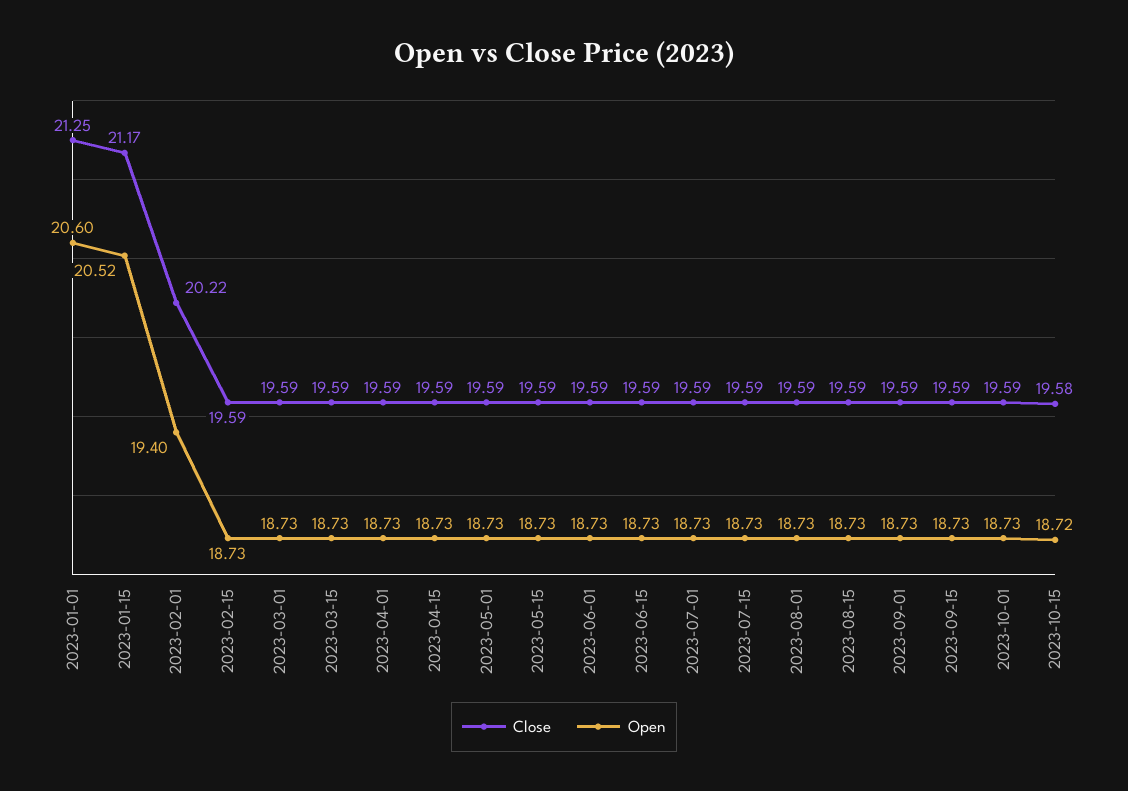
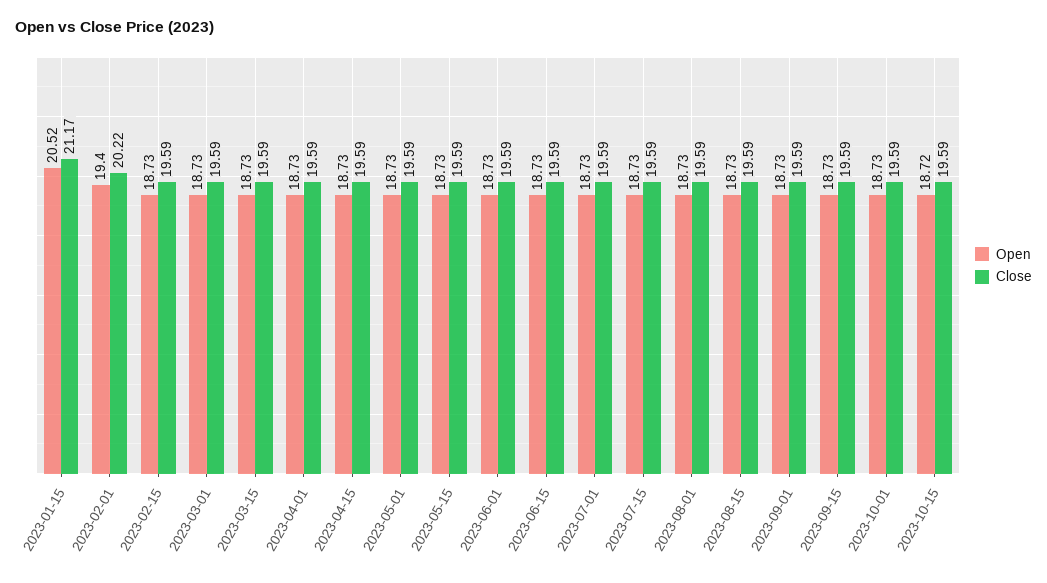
  {
    "Close": {
-     "2023-01-01": 21.25,
      "2023-01-15": 21.17,
      "2023-02-01": 20.22,
      "2023-02-15": 19.59,
      "2023-03-01": 19.59,
      "2023-03-15": 19.59,
      "2023-04-01": 19.59,
      "2023-04-15": 19.59,
      "2023-05-01": 19.59,
      "2023-05-15": 19.59,
      "2023-06-01": 19.59,
      "2023-06-15": 19.59,
      "2023-07-01": 19.59,
      "2023-07-15": 19.59,
      "2023-08-01": 19.59,
      "2023-08-15": 19.59,
      "2023-09-01": 19.59,
      "2023-09-15": 19.59,
      "2023-10-01": 19.59,
-     "2023-10-15": 19.58
+     "2023-10-15": 19.59
    },
    "Open": {
-     "2023-01-01": 20.6,
      "2023-01-15": 20.52,
      "2023-02-01": 19.4,
      "2023-02-15": 18.73,
      "2023-03-01": 18.73,
      "2023-03-15": 18.73,
      "2023-04-01": 18.73,
      "2023-04-15": 18.73,
      "2023-05-01": 18.73,
      "2023-05-15": 18.73,
      "2023-06-01": 18.73,
      "2023-06-15": 18.73,
      "2023-07-01": 18.73,
      "2023-07-15": 18.73,
      "2023-08-01": 18.73,
      "2023-08-15": 18.73,
      "2023-09-01": 18.73,
      "2023-09-15": 18.73,
      "2023-10-01": 18.73,
      "2023-10-15": 18.72
    }
  }

